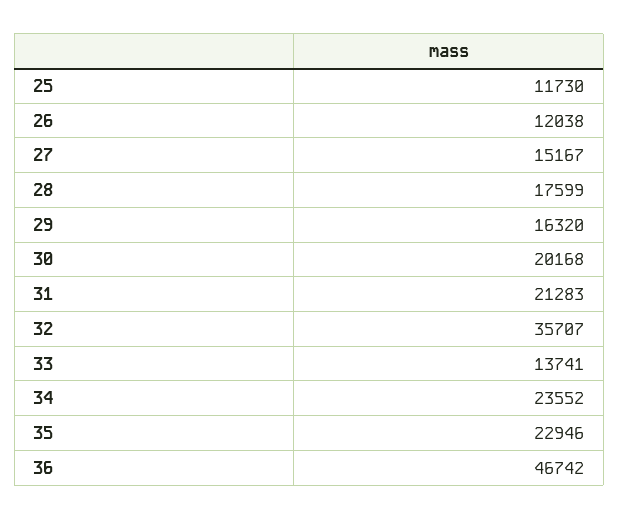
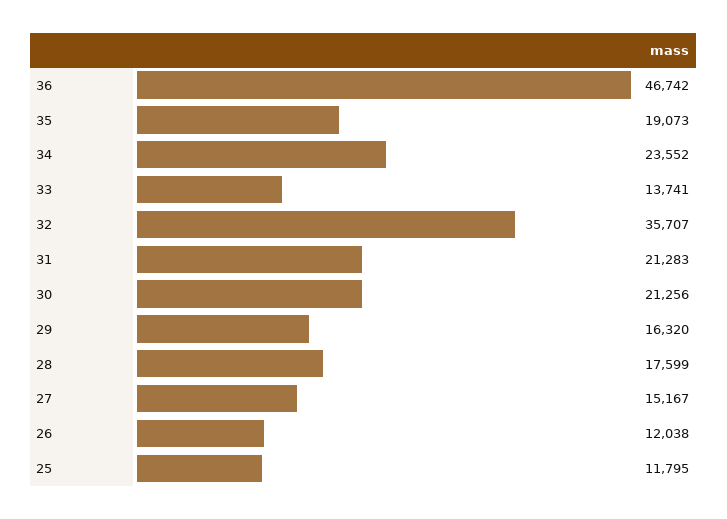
  {
-   "25": 11730,
+   "25": 11795,
    "26": 12038,
    "27": 15167,
    "28": 17599,
    "29": 16320,
-   "30": 20168,
+   "30": 21256,
    "31": 21283,
    "32": 35707,
    "33": 13741,
    "34": 23552,
-   "35": 22946,
+   "35": 19073,
    "36": 46742
  }

